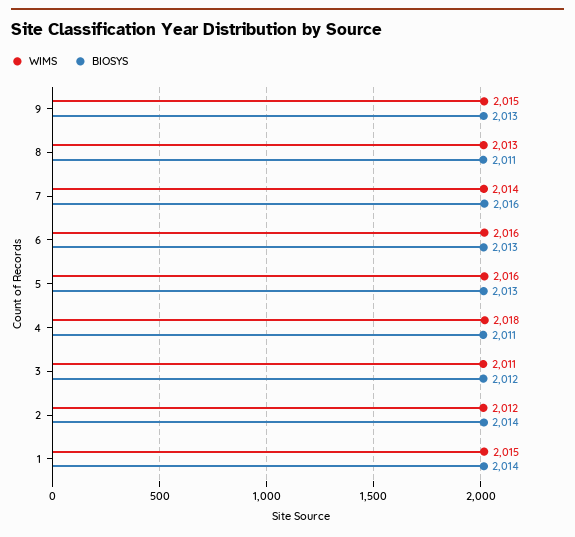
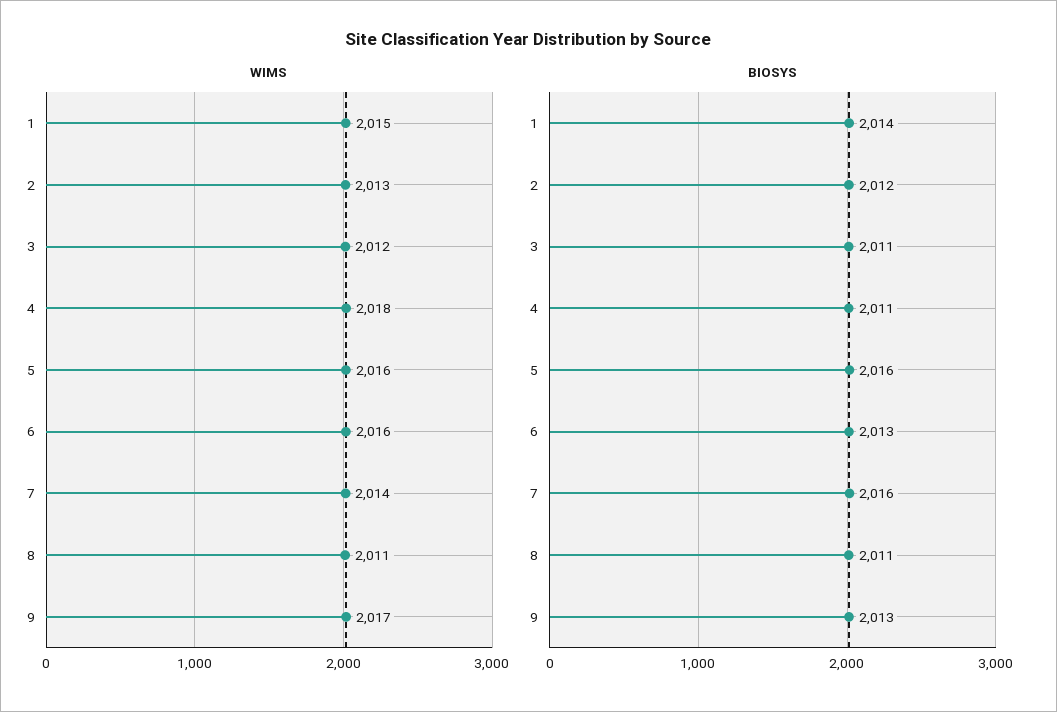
  {
    "WIMS": {
-     "9": 2015,
+     "9": 2017,
-     "8": 2013,
+     "8": 2011,
      "7": 2014,
      "6": 2016,
      "5": 2016,
      "4": 2018,
-     "3": 2011,
+     "3": 2012,
-     "2": 2012,
+     "2": 2013,
      "1": 2015
    },
    "BIOSYS": {
      "9": 2013,
      "8": 2011,
      "7": 2016,
      "6": 2013,
-     "5": 2013,
+     "5": 2016,
      "4": 2011,
-     "3": 2012,
+     "3": 2011,
-     "2": 2014,
+     "2": 2012,
      "1": 2014
    }
  }

